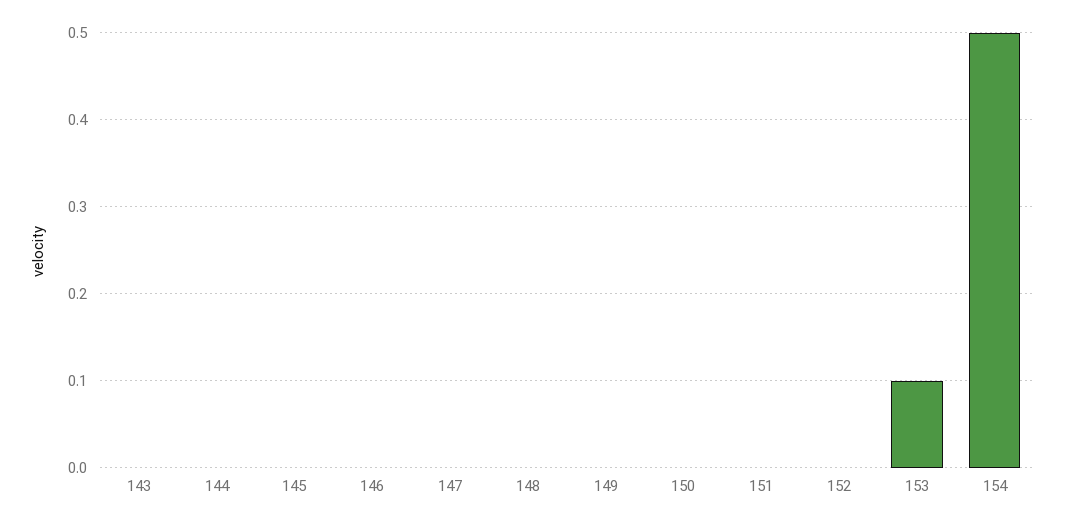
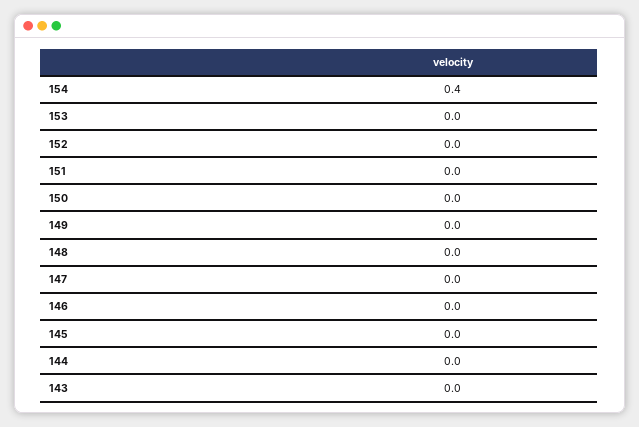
  {
    "143": 0,
    "144": 0,
    "145": 0,
    "146": 0,
    "147": 0,
    "148": 0,
    "149": 0,
    "150": 0,
    "151": 0,
    "152": 0,
-   "153": 0.1,
+   "153": 0,
-   "154": 0.5
+   "154": 0.4
  }

